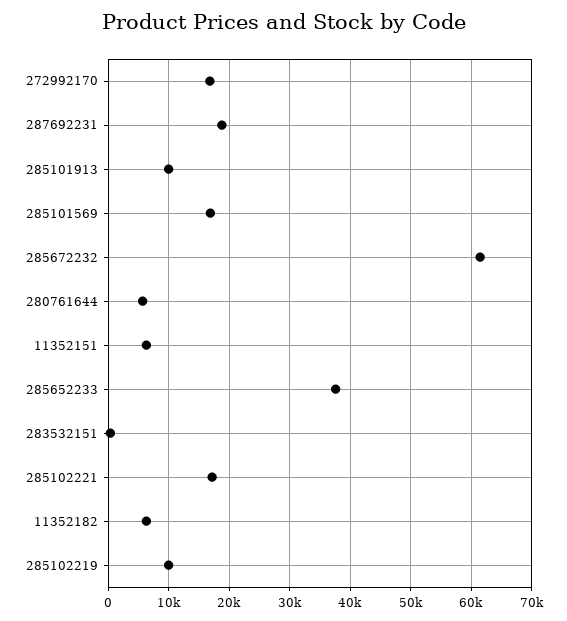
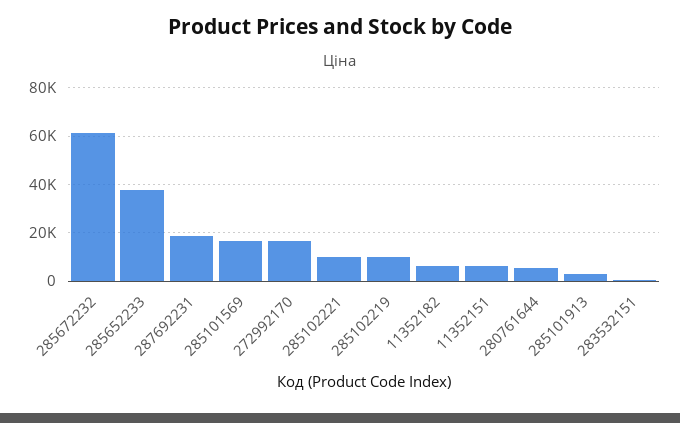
  {
    "272992170": 17000,
    "287692231": 19000,
-   "285101913": 10000,
+   "285101913": 2500,
    "285101569": 17000,
    "285672232": 61000,
    "280761644": 6000,
    "11352151": 6000,
    "285652233": 38000,
    "283532151": 0,
-   "285102221": 17000,
+   "285102221": 10000,
    "11352182": 6000,
    "285102219": 10000
  }

